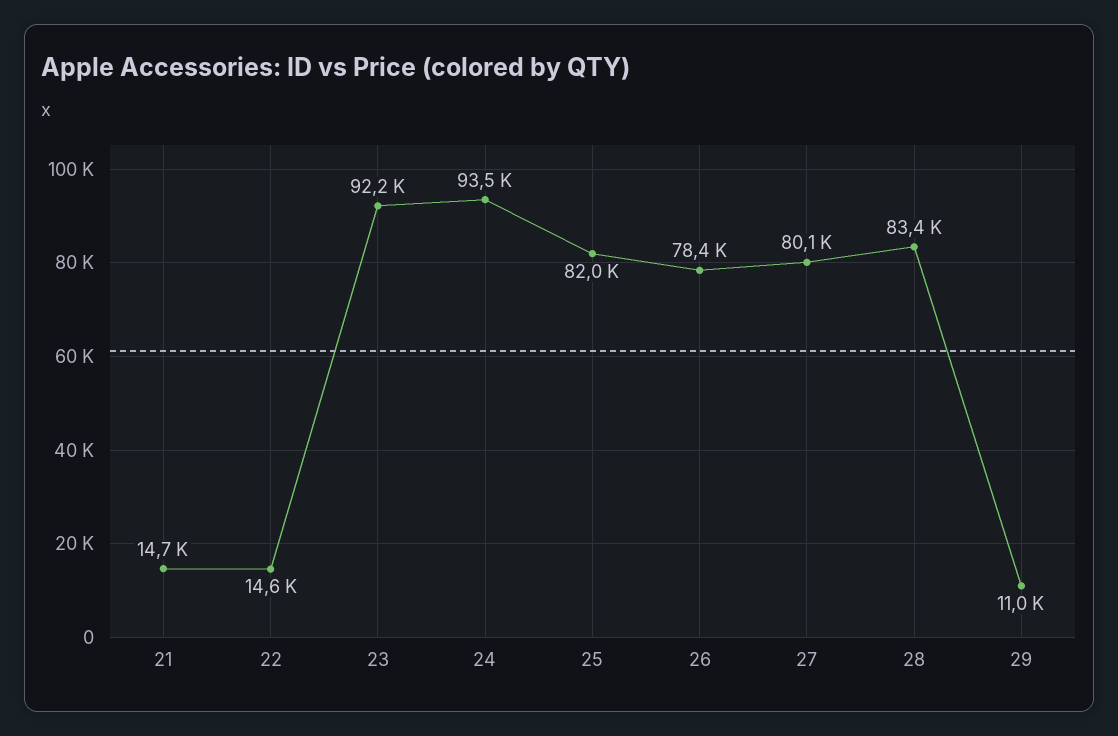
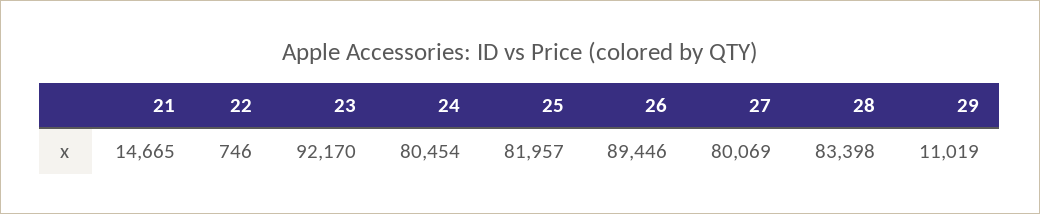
  {
    "21": 14665,
-   "22": 14600,
+   "22": 746,
    "23": 92170,
-   "24": 93500,
+   "24": 80454,
    "25": 81957,
-   "26": 78400,
+   "26": 89446,
    "27": 80069,
    "28": 83398,
    "29": 11019
  }

